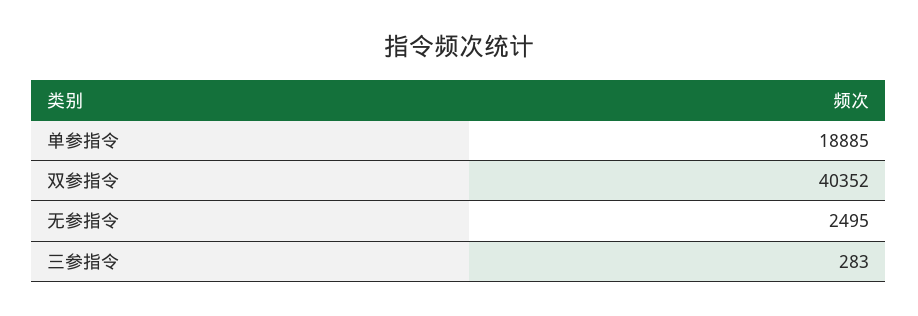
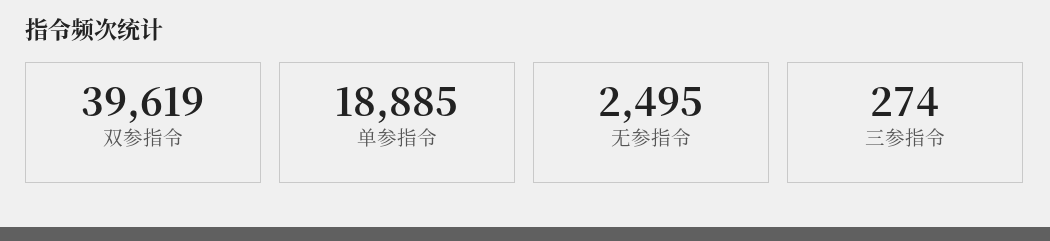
  {
    "单参指令": 18885,
-   "双参指令": 40352,
+   "双参指令": 39619,
    "无参指令": 2495,
-   "三参指令": 283
+   "三参指令": 274
  }

